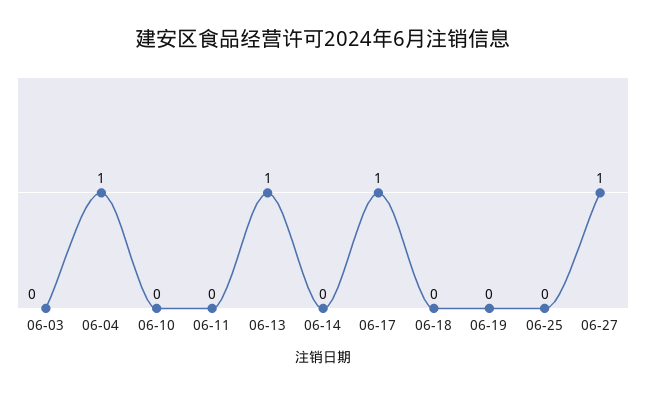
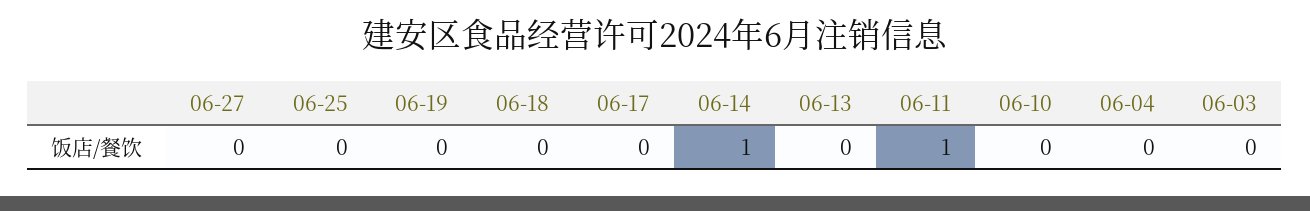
  {
    "06-03": 0,
-   "06-04": 1,
+   "06-04": 0,
    "06-10": 0,
-   "06-11": 0,
+   "06-11": 1,
-   "06-13": 1,
+   "06-13": 0,
-   "06-14": 0,
+   "06-14": 1,
-   "06-17": 1,
+   "06-17": 0,
    "06-18": 0,
    "06-19": 0,
    "06-25": 0,
-   "06-27": 1
+   "06-27": 0
  }

